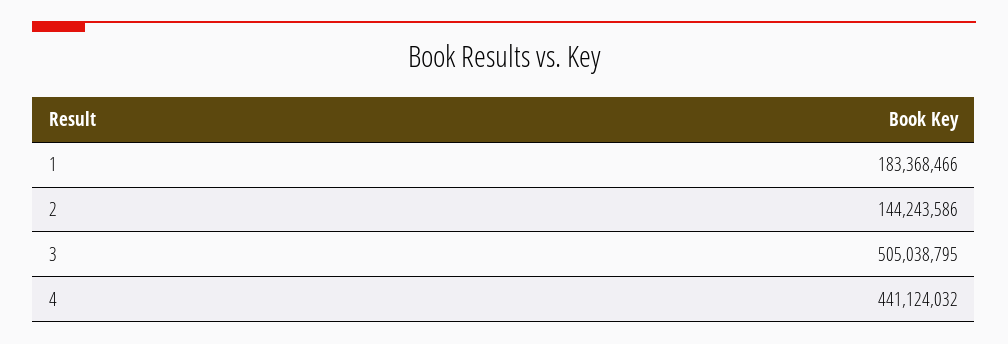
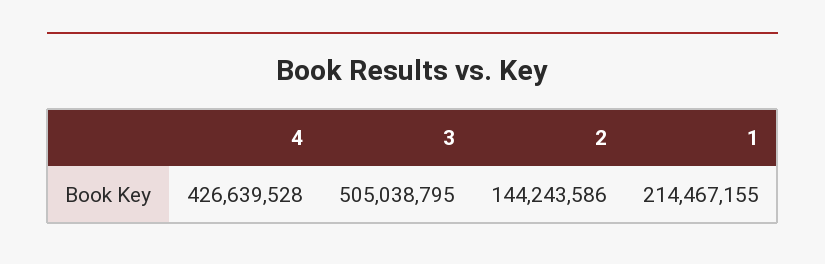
  {
-   "1": 183368466,
+   "1": 214467155,
    "2": 144243586,
    "3": 505038795,
-   "4": 441124032
+   "4": 426639528
  }

